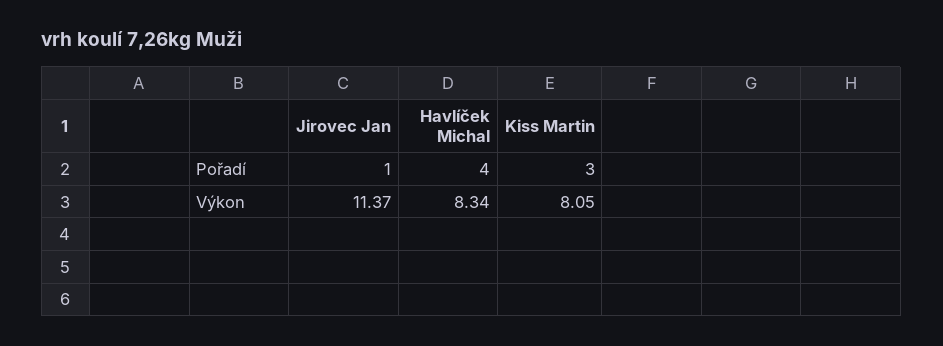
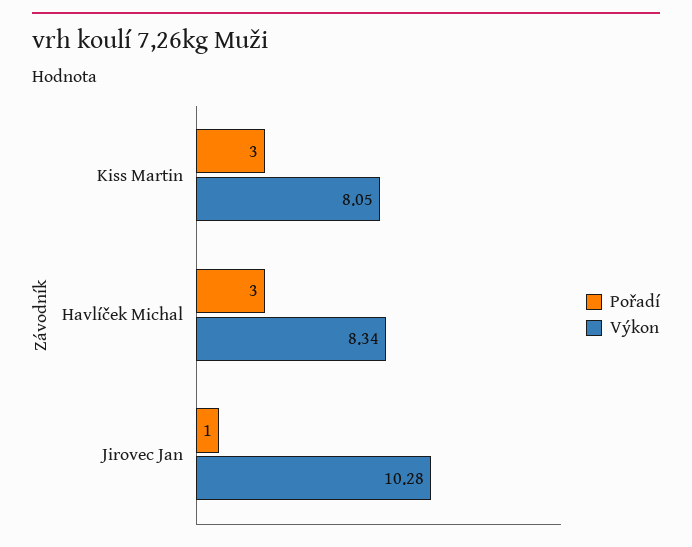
  {
    "Pořadí": {
      "Jirovec Jan": 1,
-     "Havlíček Michal": 4,
+     "Havlíček Michal": 3,
      "Kiss Martin": 3
    },
    "Výkon": {
-     "Jirovec Jan": 11.37,
+     "Jirovec Jan": 10.28,
      "Havlíček Michal": 8.34,
      "Kiss Martin": 8.05
    }
  }

